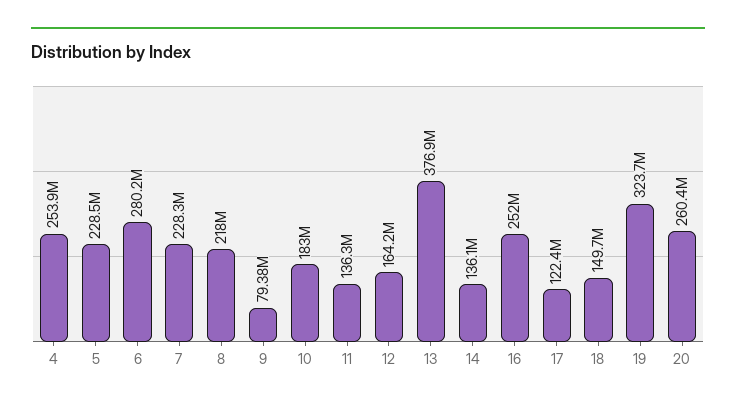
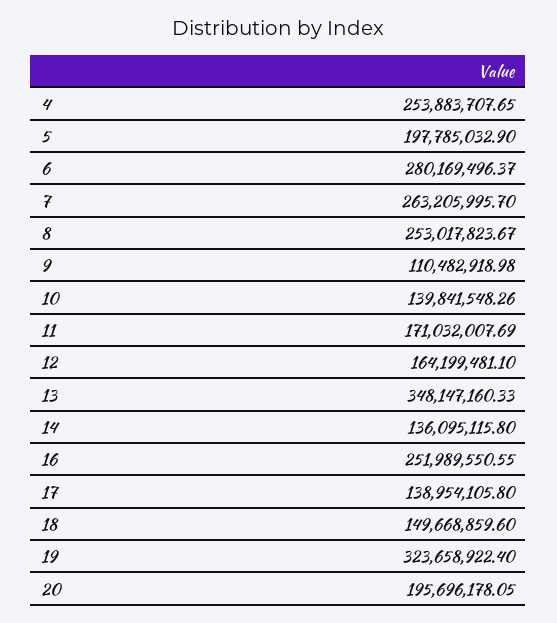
  {
    "4": 253883707.65,
-   "5": 228500000,
+   "5": 197785032.9,
    "6": 280169496.37,
-   "7": 228300000,
+   "7": 263205995.7,
-   "8": 218000000,
+   "8": 253017823.67,
-   "9": 79380000,
+   "9": 110482918.98,
-   "10": 183000000,
+   "10": 139841548.26,
-   "11": 136300000,
+   "11": 171032007.69,
    "12": 164199481.1,
-   "13": 376900000,
+   "13": 348147160.33,
    "14": 136095115.8,
    "16": 251989550.55,
-   "17": 122400000,
+   "17": 138954105.8,
    "18": 149668859.6,
    "19": 323658922.4,
-   "20": 260400000
+   "20": 195696178.05
  }

